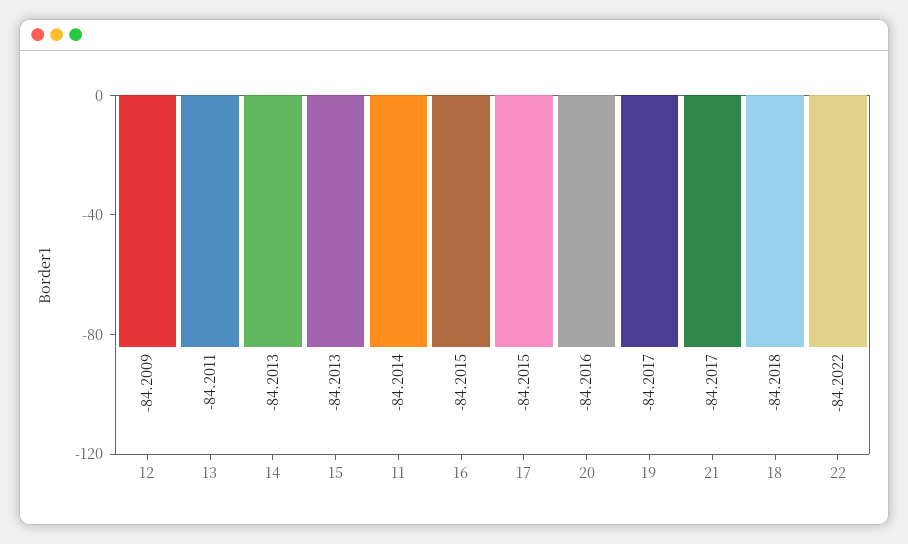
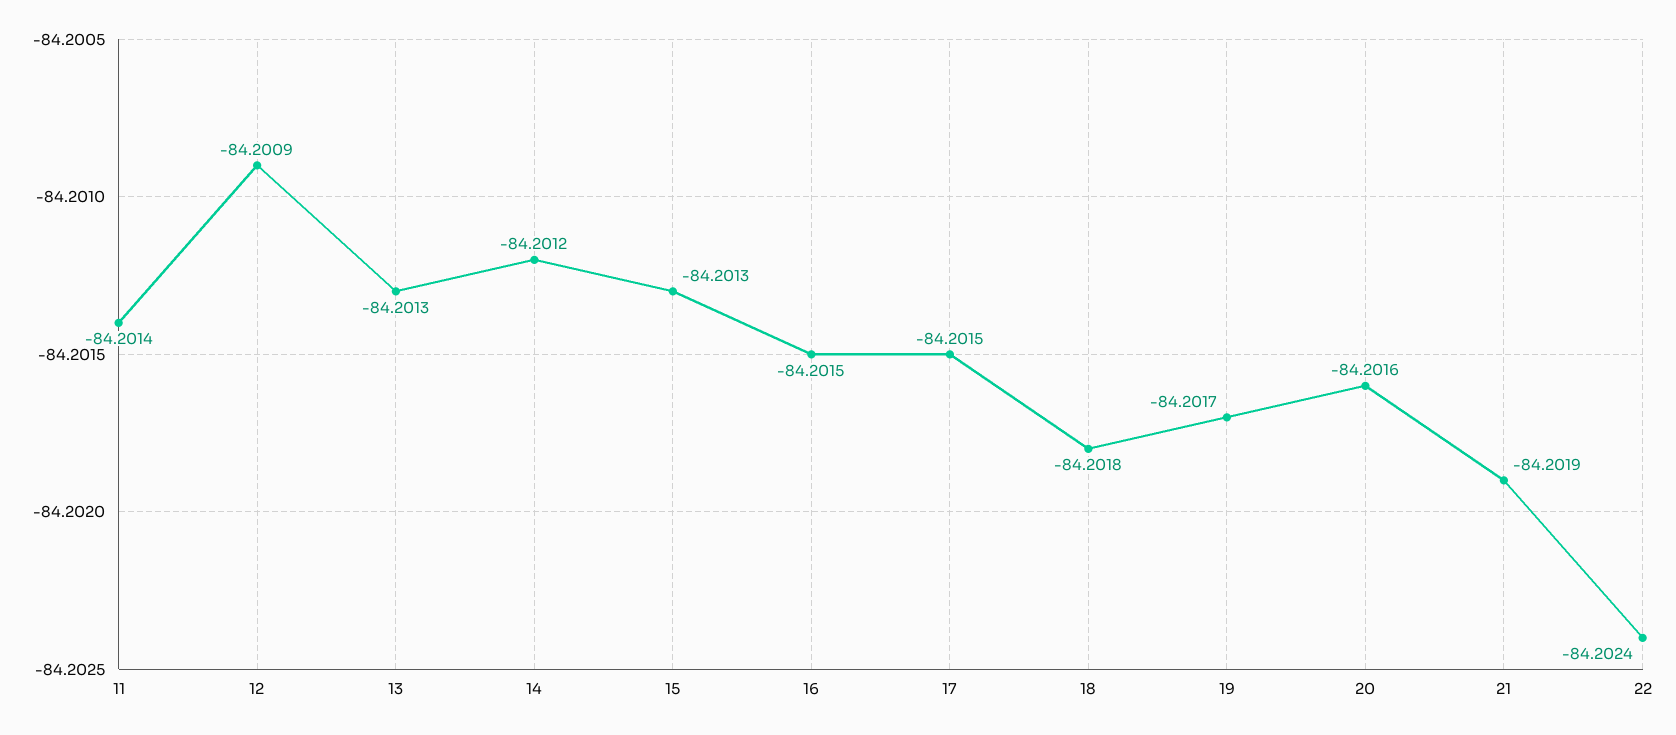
  {
    "12": -84.2009,
-   "13": -84.2011,
+   "13": -84.2013,
-   "14": -84.2013,
+   "14": -84.2012,
    "15": -84.2013,
    "11": -84.2014,
    "16": -84.2015,
    "17": -84.2015,
    "20": -84.2016,
    "19": -84.2017,
-   "21": -84.2017,
+   "21": -84.2019,
    "18": -84.2018,
-   "22": -84.2022
+   "22": -84.2024
  }

